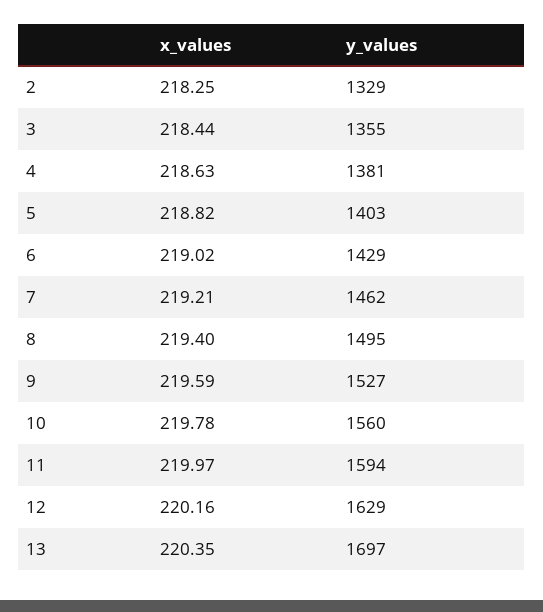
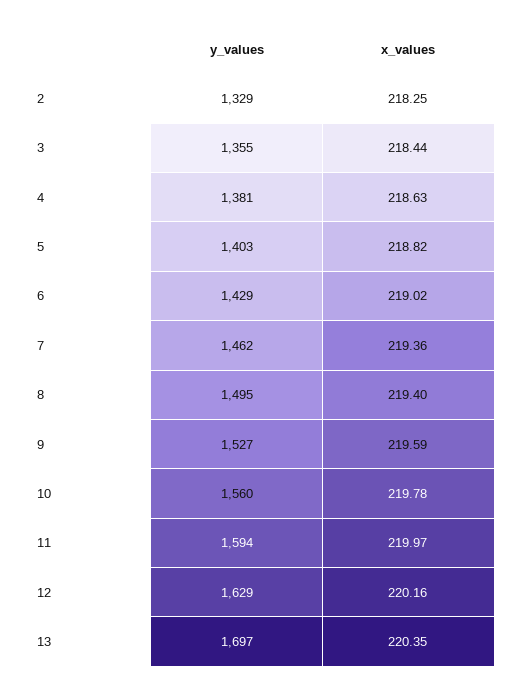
  {
    "x_values": {
      "2": 218.25,
      "3": 218.44,
      "4": 218.63,
      "5": 218.82,
      "6": 219.02,
-     "7": 219.21,
+     "7": 219.36,
      "8": 219.4,
      "9": 219.59,
      "10": 219.78,
      "11": 219.97,
      "12": 220.16,
      "13": 220.35
    },
    "y_values": {
      "2": 1329,
      "3": 1355,
      "4": 1381,
      "5": 1403,
      "6": 1429,
      "7": 1462,
      "8": 1495,
      "9": 1527,
      "10": 1560,
      "11": 1594,
      "12": 1629,
      "13": 1697
    }
  }

